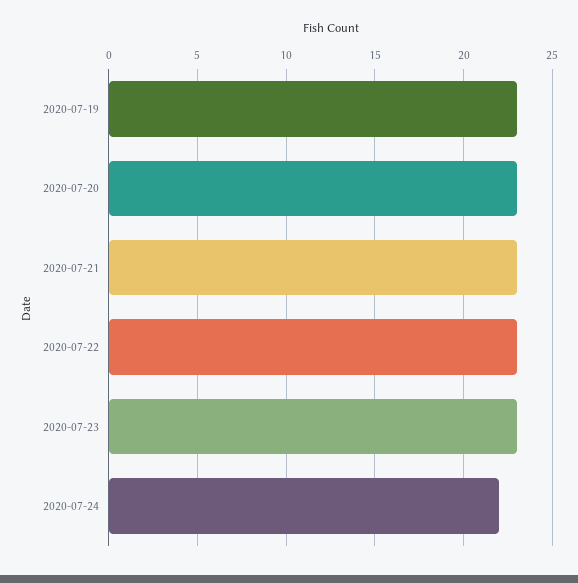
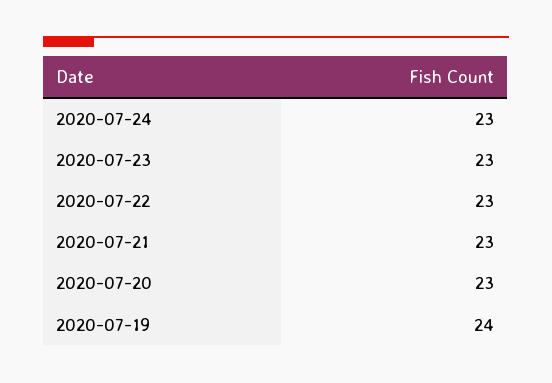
  {
-   "2020-07-19": 23,
+   "2020-07-19": 24,
    "2020-07-20": 23,
    "2020-07-21": 23,
    "2020-07-22": 23,
    "2020-07-23": 23,
-   "2020-07-24": 22
+   "2020-07-24": 23
  }

